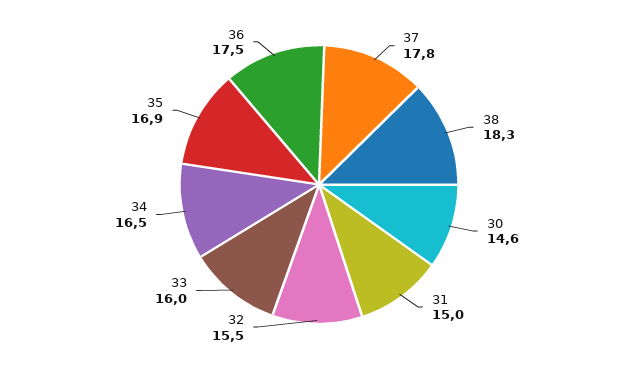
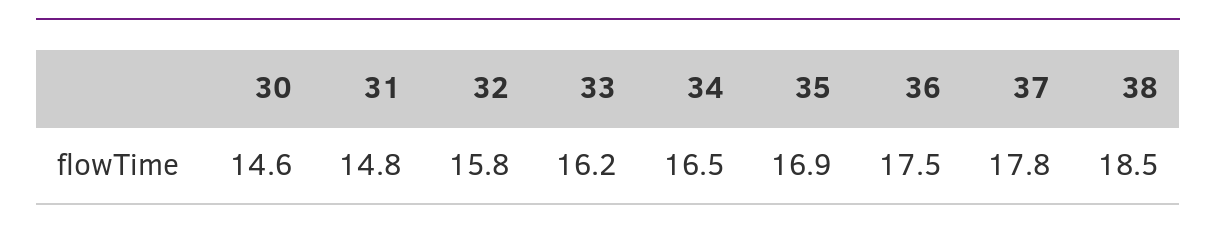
  {
    "37": 17.8,
-   "38": 18.3,
+   "38": 18.5,
    "30": 14.6,
-   "31": 15,
+   "31": 14.8,
-   "32": 15.5,
+   "32": 15.8,
-   "33": 16,
+   "33": 16.2,
    "34": 16.5,
    "35": 16.9,
    "36": 17.5
  }

